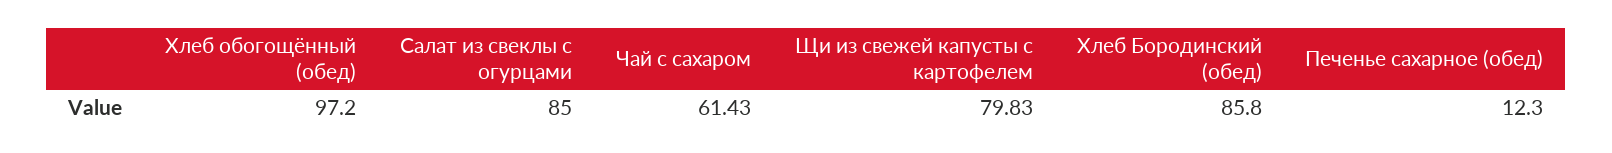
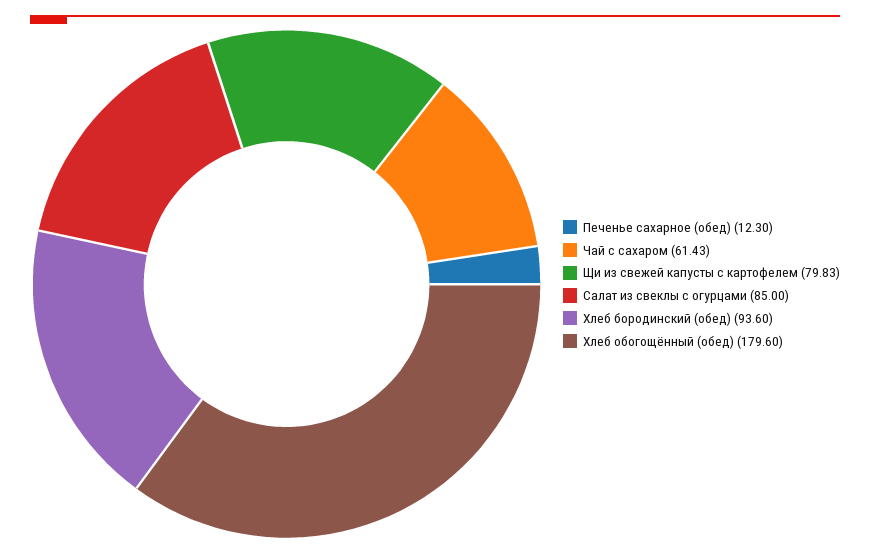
  {
-   "Хлеб обогощённый (обед)": 97.2,
+   "Хлеб обогощённый (обед)": 179.6,
    "Салат из свеклы с огурцами": 85,
    "Чай с сахаром": 61.43,
    "Щи из свежей капусты с картофелем": 79.83,
-   "Хлеб Бородинский (обед)": 85.8,
+   "Хлеб Бородинский (обед)": 93.6,
    "Печенье сахарное (обед)": 12.3
  }

